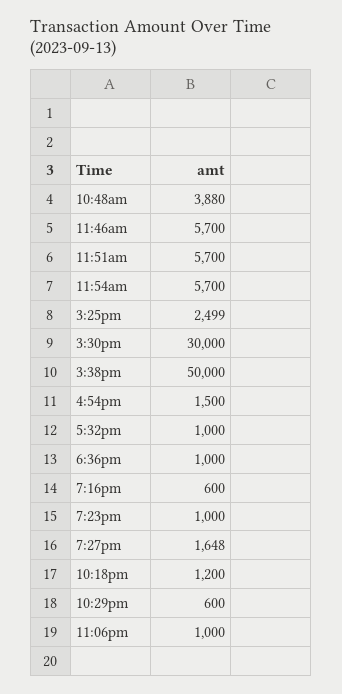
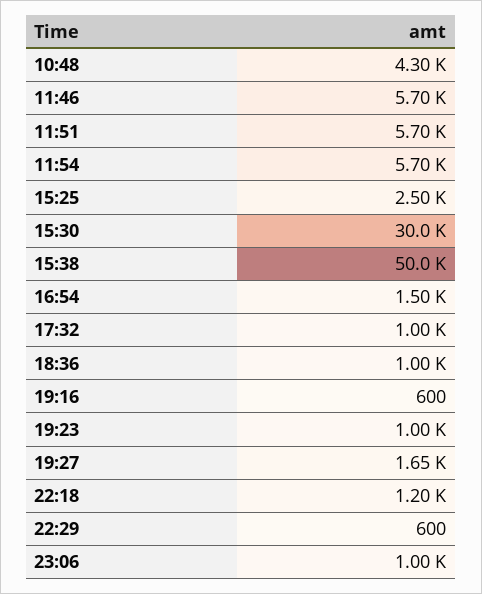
  {
-   "10:48am": 3880,
+   "10:48am": 4300,
    "11:46am": 5700,
    "11:51am": 5700,
    "11:54am": 5700,
    "3:25pm": 2499,
    "3:30pm": 30000,
    "3:38pm": 50000,
    "4:54pm": 1500,
    "5:32pm": 1000,
    "6:36pm": 1000,
    "7:16pm": 600,
    "7:23pm": 1000,
    "7:27pm": 1648,
    "10:18pm": 1200,
    "10:29pm": 600,
    "11:06pm": 1000
  }

